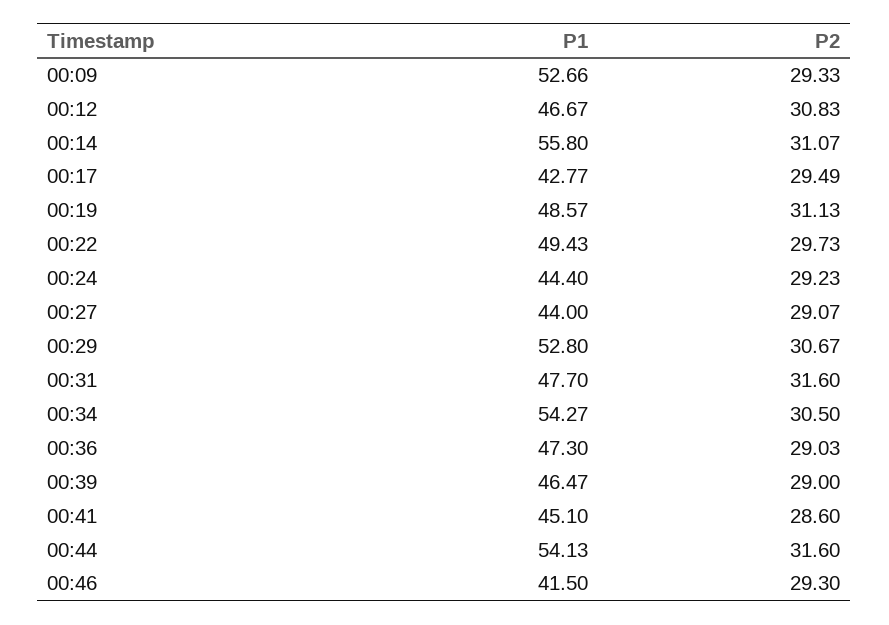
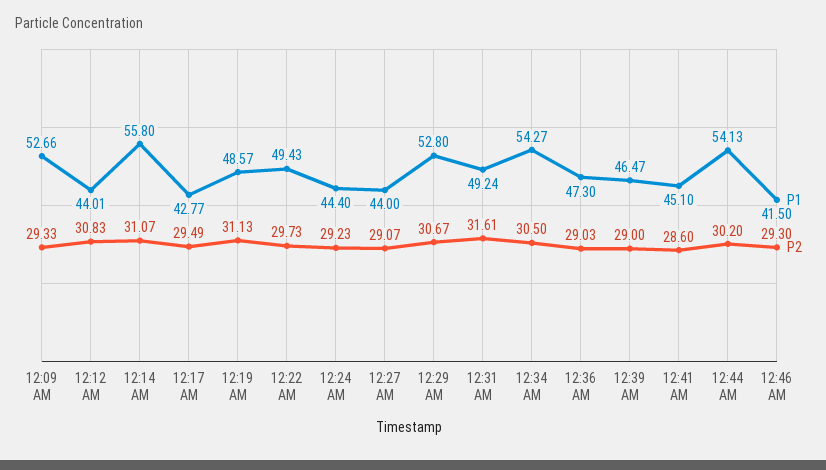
  {
    "P1": {
      "00:09": 52.66,
-     "00:12": 46.67,
+     "00:12": 44.01,
      "00:14": 55.8,
      "00:17": 42.77,
      "00:19": 48.57,
      "00:22": 49.43,
      "00:24": 44.4,
      "00:27": 44,
      "00:29": 52.8,
-     "00:31": 47.7,
+     "00:31": 49.24,
      "00:34": 54.27,
      "00:36": 47.3,
      "00:39": 46.47,
      "00:41": 45.1,
      "00:44": 54.13,
      "00:46": 41.5
    },
    "P2": {
      "00:09": 29.33,
      "00:12": 30.83,
      "00:14": 31.07,
      "00:17": 29.49,
      "00:19": 31.13,
      "00:22": 29.73,
      "00:24": 29.23,
      "00:27": 29.07,
      "00:29": 30.67,
-     "00:31": 31.6,
+     "00:31": 31.61,
      "00:34": 30.5,
      "00:36": 29.03,
      "00:39": 29,
      "00:41": 28.6,
-     "00:44": 31.6,
+     "00:44": 30.2,
      "00:46": 29.3
    }
  }

